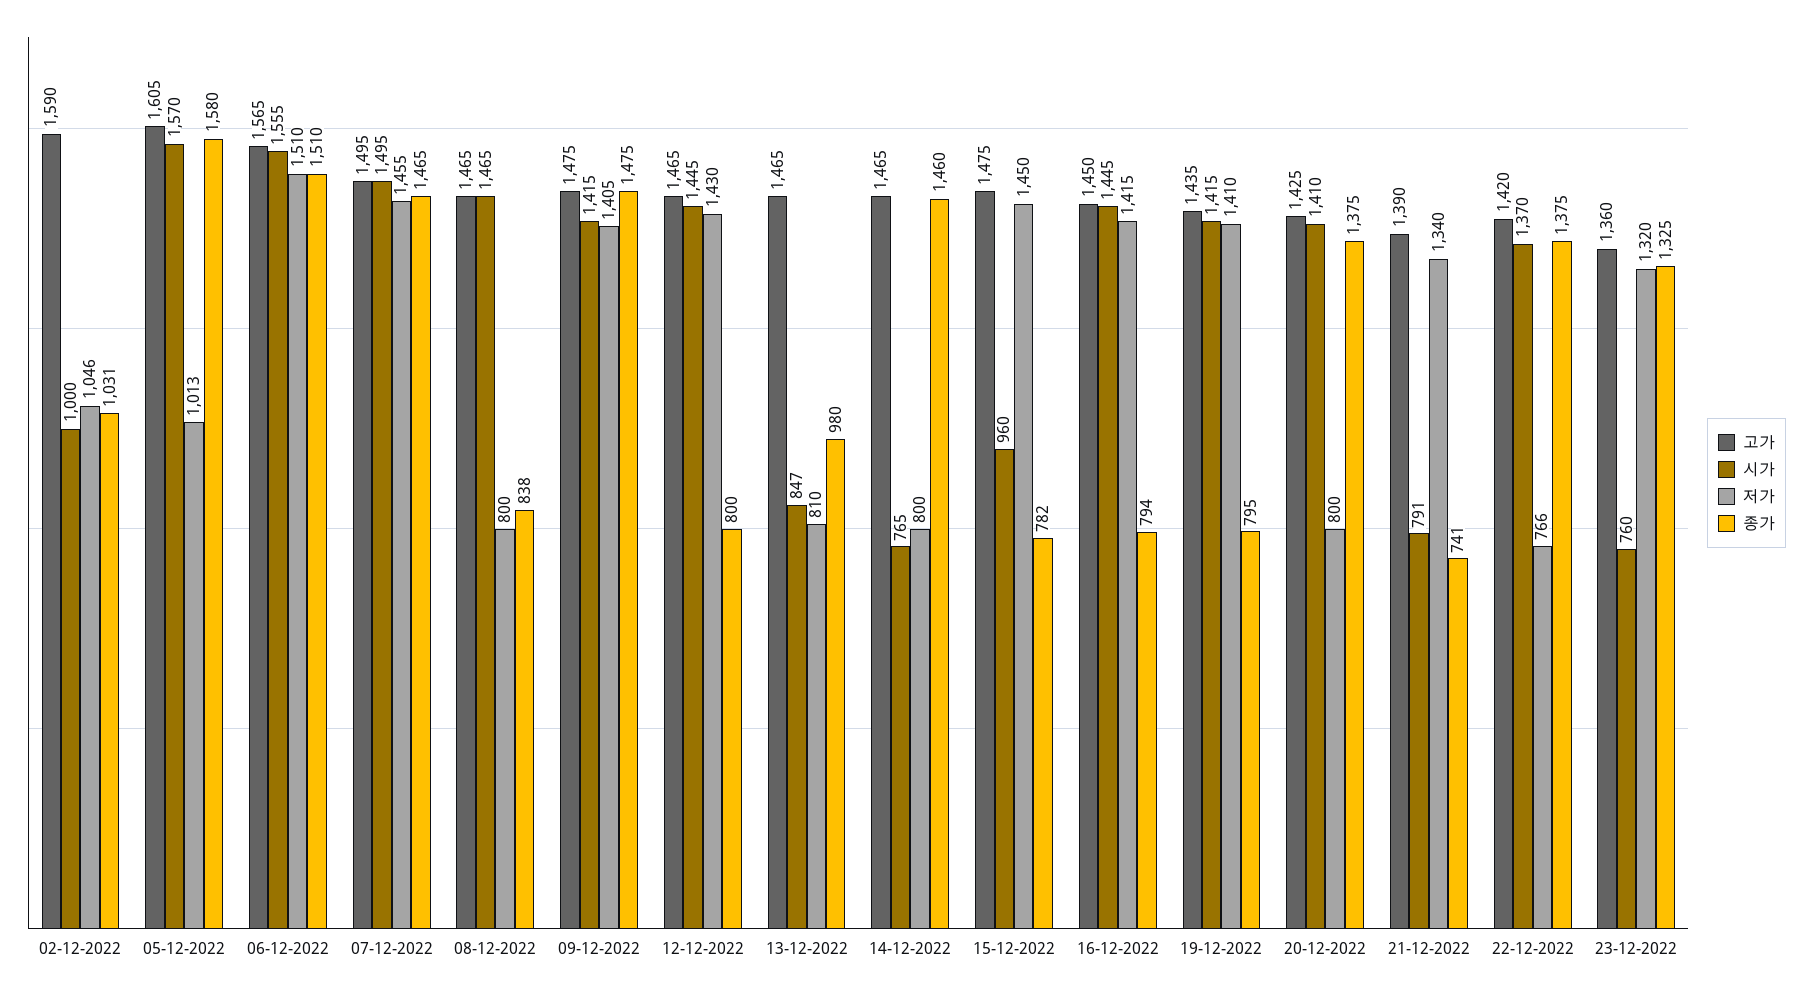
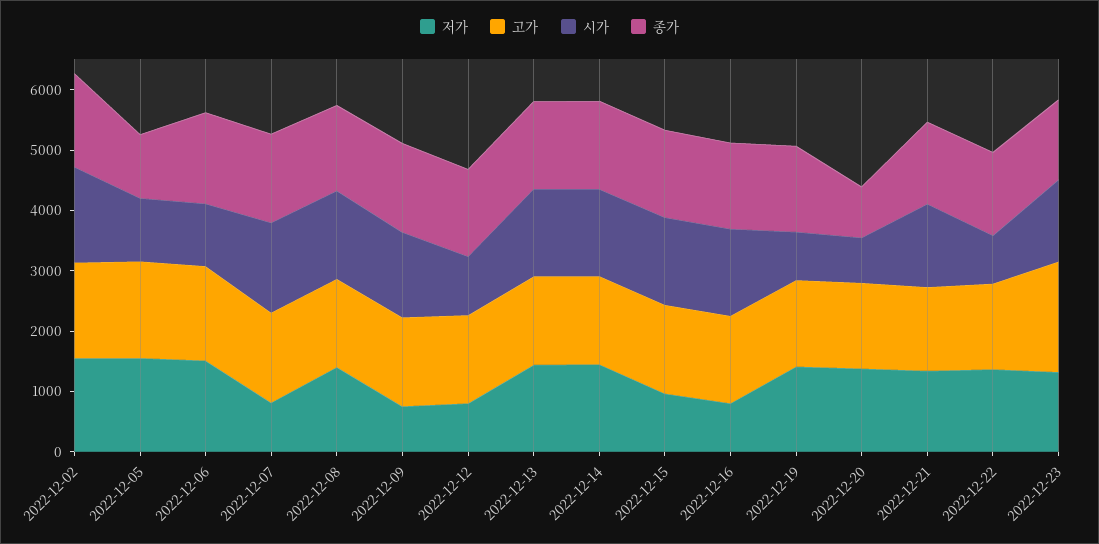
  {
    "고가": {
      "02-12-2022": 1590,
      "05-12-2022": 1605,
      "06-12-2022": 1565,
      "07-12-2022": 1495,
      "08-12-2022": 1465,
      "09-12-2022": 1475,
      "12-12-2022": 1465,
      "13-12-2022": 1465,
      "14-12-2022": 1465,
      "15-12-2022": 1475,
      "16-12-2022": 1450,
      "19-12-2022": 1435,
      "20-12-2022": 1425,
      "21-12-2022": 1390,
      "22-12-2022": 1420,
-     "23-12-2022": 1360
+     "23-12-2022": 1800
    },
    "시가": {
-     "02-12-2022": 1000,
+     "02-12-2022": 1600,
-     "05-12-2022": 1570,
+     "05-12-2022": 1000,
-     "06-12-2022": 1555,
+     "06-12-2022": 1000,
      "07-12-2022": 1495,
      "08-12-2022": 1465,
      "09-12-2022": 1415,
-     "12-12-2022": 1445,
+     "12-12-2022": 1000,
-     "13-12-2022": 847,
+     "13-12-2022": 1400,
-     "14-12-2022": 765,
+     "14-12-2022": 1400,
-     "15-12-2022": 960,
+     "15-12-2022": 1400,
      "16-12-2022": 1445,
-     "19-12-2022": 1415,
+     "19-12-2022": 800,
-     "20-12-2022": 1410,
+     "20-12-2022": 800,
-     "21-12-2022": 791,
+     "21-12-2022": 1400,
-     "22-12-2022": 1370,
+     "22-12-2022": 800,
-     "23-12-2022": 760
+     "23-12-2022": 1400
    },
    "저가": {
-     "02-12-2022": 1046,
+     "02-12-2022": 1600,
-     "05-12-2022": 1013,
+     "05-12-2022": 1600,
      "06-12-2022": 1510,
-     "07-12-2022": 1455,
+     "07-12-2022": 800,
-     "08-12-2022": 800,
+     "08-12-2022": 1400,
-     "09-12-2022": 1405,
+     "09-12-2022": 800,
-     "12-12-2022": 1430,
+     "12-12-2022": 800,
-     "13-12-2022": 810,
+     "13-12-2022": 1400,
-     "14-12-2022": 800,
+     "14-12-2022": 1400,
-     "15-12-2022": 1450,
+     "15-12-2022": 1000,
-     "16-12-2022": 1415,
+     "16-12-2022": 800,
      "19-12-2022": 1410,
-     "20-12-2022": 800,
+     "20-12-2022": 1400,
      "21-12-2022": 1340,
-     "22-12-2022": 766,
+     "22-12-2022": 1400,
      "23-12-2022": 1320
    },
    "종가": {
-     "02-12-2022": 1031,
+     "02-12-2022": 1600,
-     "05-12-2022": 1580,
+     "05-12-2022": 1000,
      "06-12-2022": 1510,
      "07-12-2022": 1465,
-     "08-12-2022": 838,
+     "08-12-2022": 1400,
      "09-12-2022": 1475,
-     "12-12-2022": 800,
+     "12-12-2022": 1400,
-     "13-12-2022": 980,
+     "13-12-2022": 1400,
      "14-12-2022": 1460,
-     "15-12-2022": 782,
+     "15-12-2022": 1400,
-     "16-12-2022": 794,
+     "16-12-2022": 1400,
-     "19-12-2022": 795,
+     "19-12-2022": 1400,
-     "20-12-2022": 1375,
+     "20-12-2022": 800,
-     "21-12-2022": 741,
+     "21-12-2022": 1400,
      "22-12-2022": 1375,
      "23-12-2022": 1325
    }
  }

